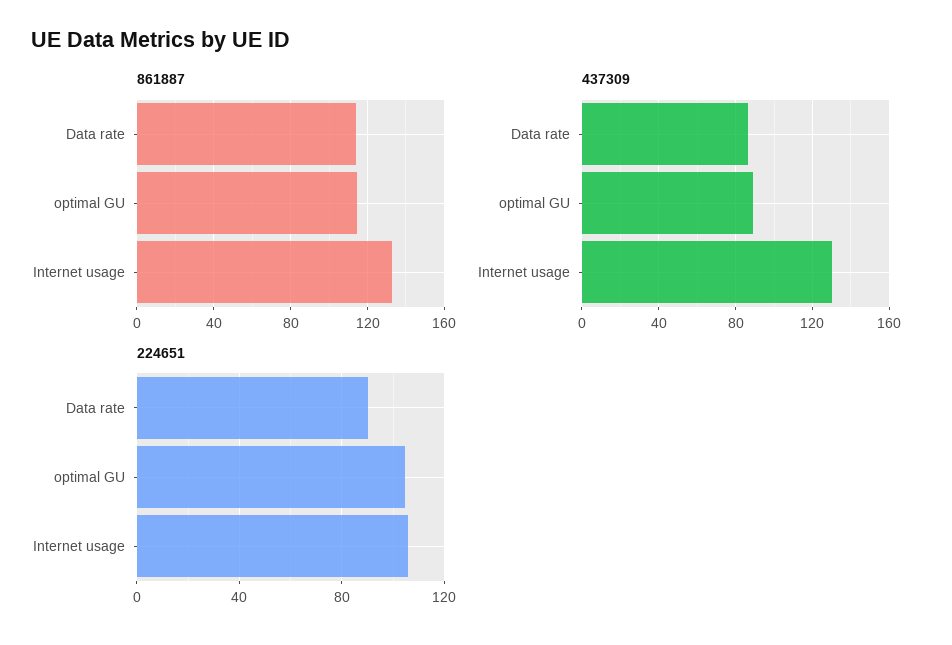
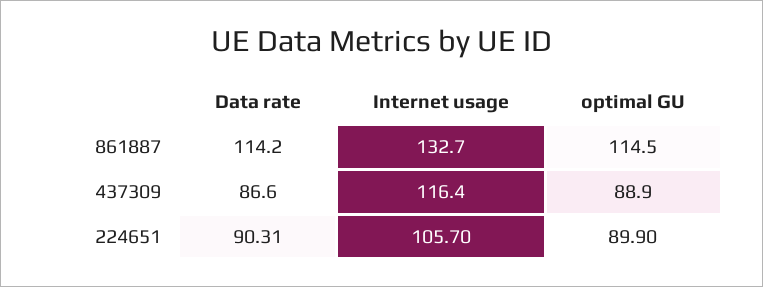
  {
    "861887": {
      "Data rate": 114.2,
      "optimal GU": 114.5,
      "Internet usage": 132.7
    },
    "437309": {
      "Data rate": 86.6,
      "optimal GU": 88.9,
-     "Internet usage": 130
+     "Internet usage": 116.4
    },
    "224651": {
      "Data rate": 90.31,
-     "optimal GU": 105,
+     "optimal GU": 89.9,
      "Internet usage": 105.7
    }
  }

